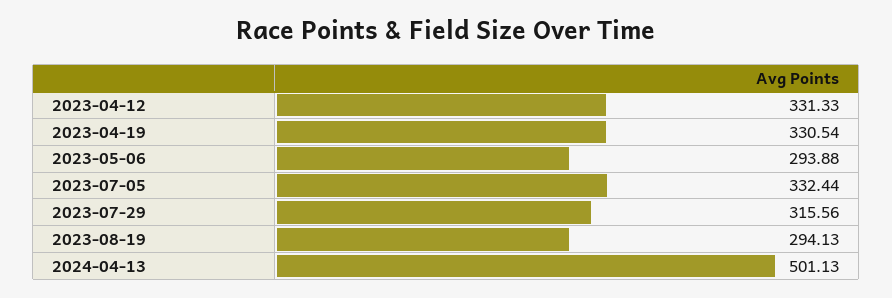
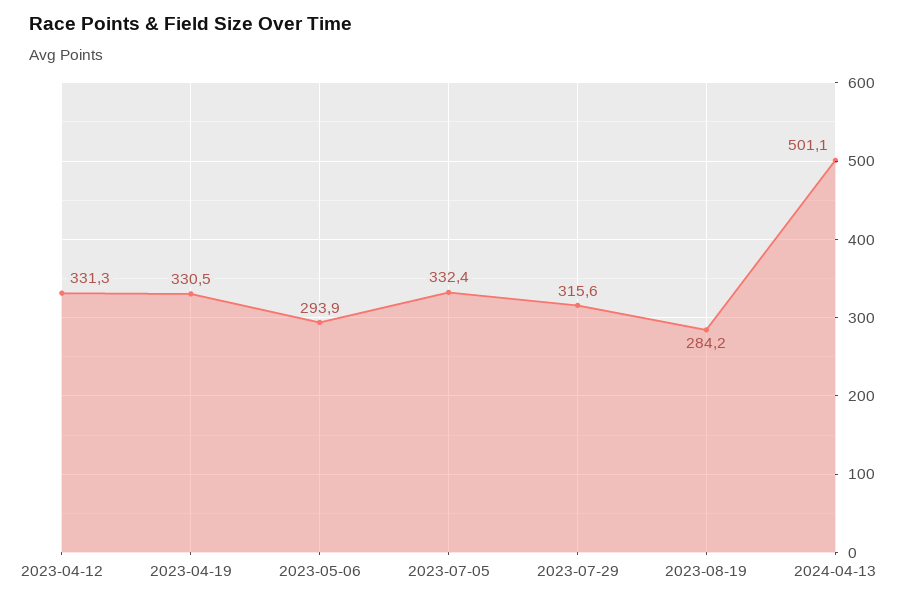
  {
    "2023-04-12": 331.33,
    "2023-04-19": 330.54,
    "2023-05-06": 293.88,
    "2023-07-05": 332.44,
    "2023-07-29": 315.56,
-   "2023-08-19": 294.13,
+   "2023-08-19": 284.2,
    "2024-04-13": 501.13
  }

